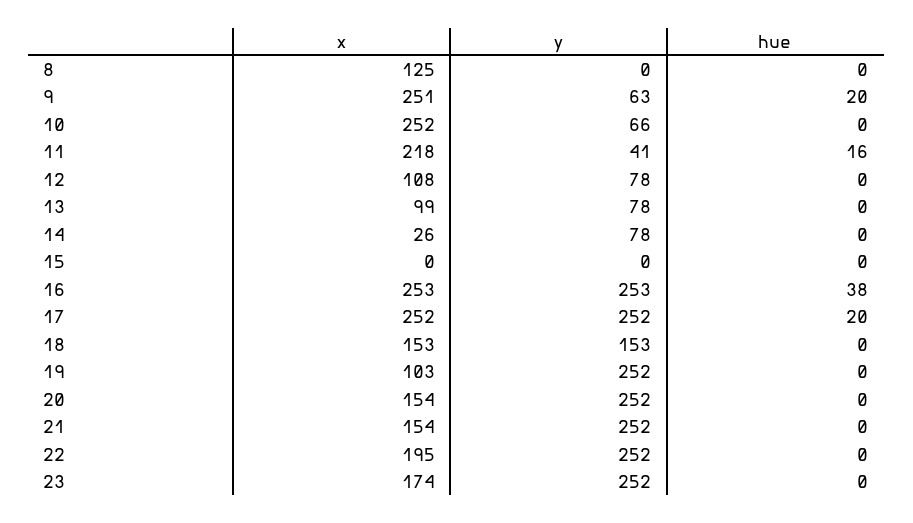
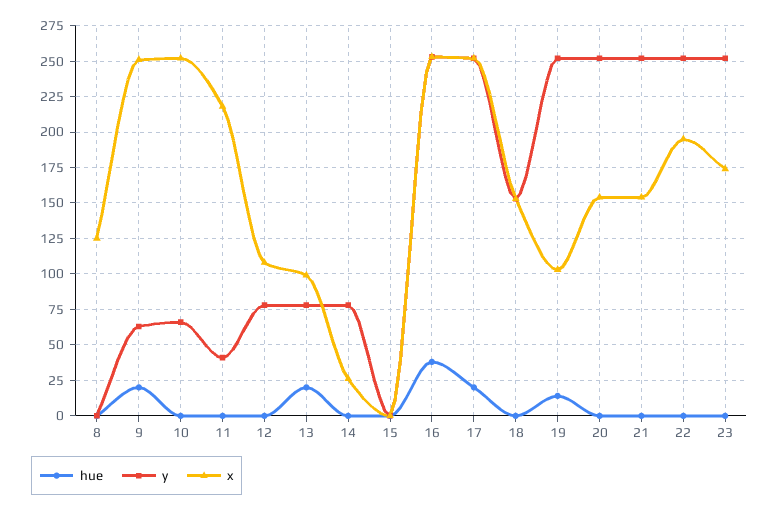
  {
    "x": {
      "8": 125,
      "9": 251,
      "10": 252,
      "11": 218,
      "12": 108,
      "13": 99,
      "14": 26,
      "15": 0,
      "16": 253,
      "17": 252,
      "18": 153,
      "19": 103,
      "20": 154,
      "21": 154,
      "22": 195,
      "23": 174
    },
    "y": {
      "8": 0,
      "9": 63,
      "10": 66,
      "11": 41,
      "12": 78,
      "13": 78,
      "14": 78,
      "15": 0,
      "16": 253,
      "17": 252,
      "18": 153,
      "19": 252,
      "20": 252,
      "21": 252,
      "22": 252,
      "23": 252
    },
    "hue": {
      "8": 0,
      "9": 20,
      "10": 0,
-     "11": 16,
+     "11": 0,
      "12": 0,
-     "13": 0,
+     "13": 20,
      "14": 0,
      "15": 0,
      "16": 38,
      "17": 20,
      "18": 0,
-     "19": 0,
+     "19": 15,
      "20": 0,
      "21": 0,
      "22": 0,
      "23": 0
    }
  }

